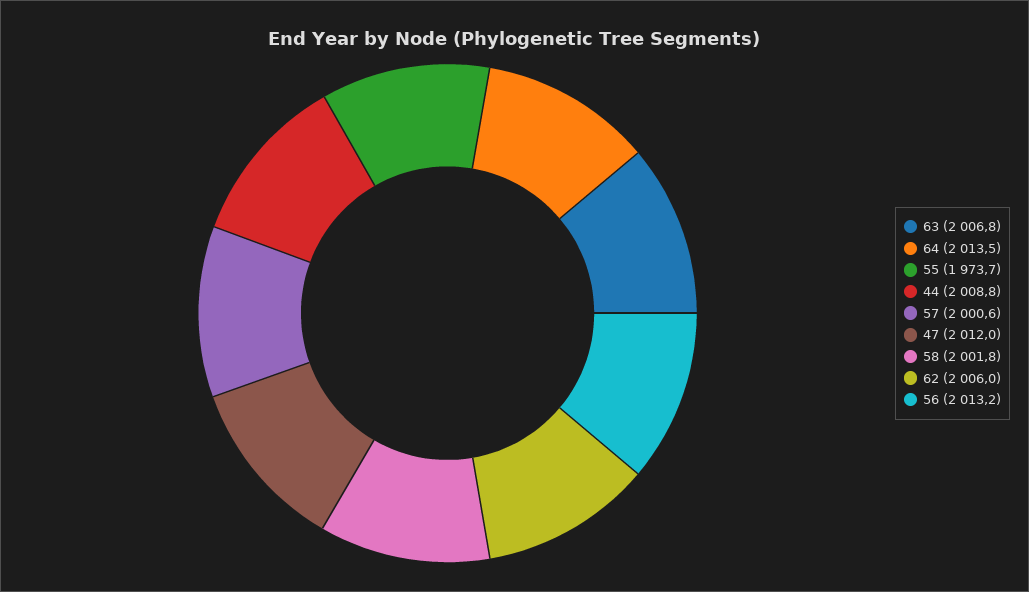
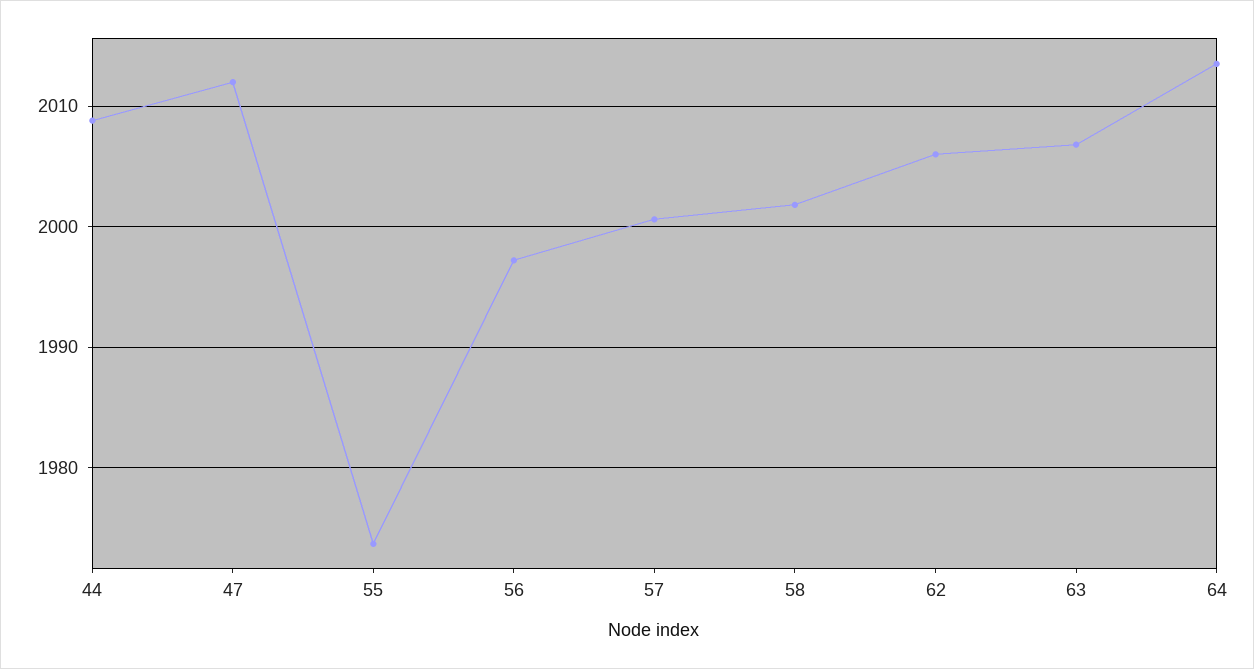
  {
    "63": 2006.8,
    "64": 2013.5,
    "55": 1973.7,
    "44": 2008.8,
    "57": 2000.6,
    "47": 2012,
    "58": 2001.8,
    "62": 2006,
-   "56": 2013.2
+   "56": 1997
  }

